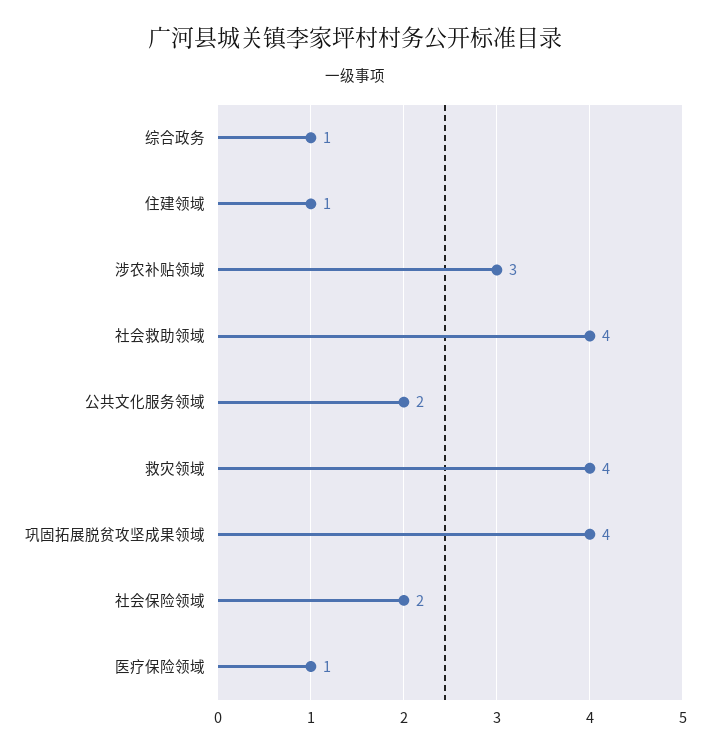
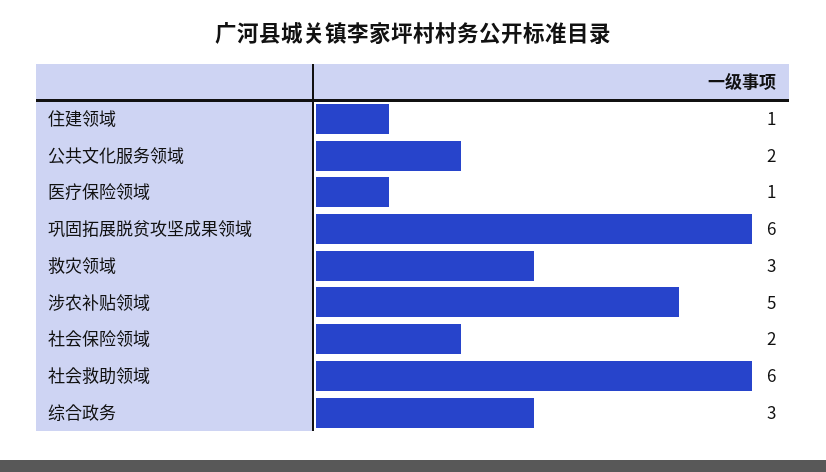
  {
-   "综合政务": 1,
+   "综合政务": 3,
    "住建领域": 1,
-   "涉农补贴领域": 3,
+   "涉农补贴领域": 5,
-   "社会救助领域": 4,
+   "社会救助领域": 6,
    "公共文化服务领域": 2,
-   "救灾领域": 4,
+   "救灾领域": 3,
-   "巩固拓展脱贫攻坚成果领域": 4,
+   "巩固拓展脱贫攻坚成果领域": 6,
    "社会保险领域": 2,
    "医疗保险领域": 1
  }

